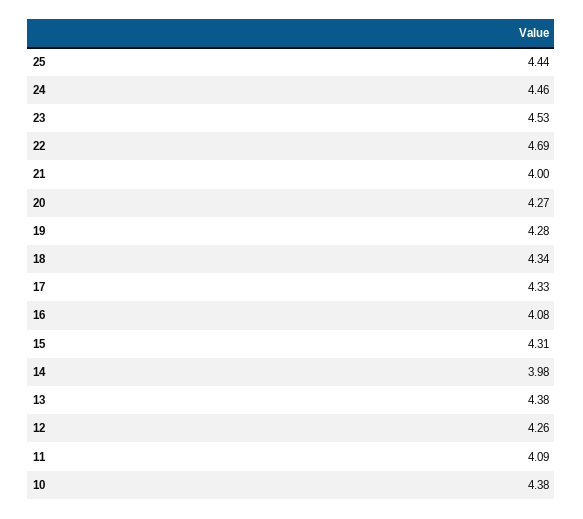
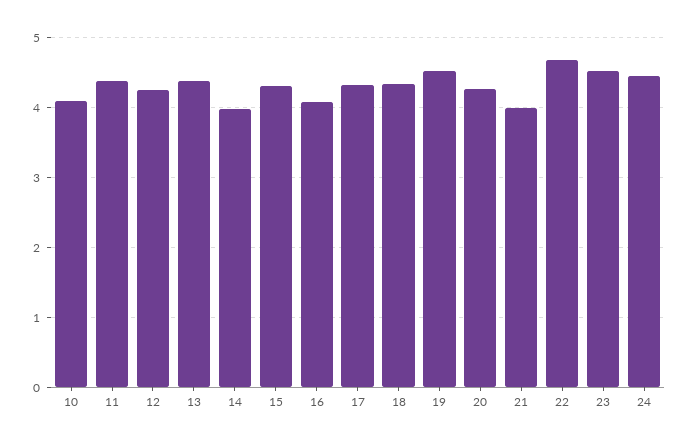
  {
-   "25": 4.44,
    "24": 4.46,
    "23": 4.53,
    "22": 4.69,
    "21": 4,
    "20": 4.27,
-   "19": 4.28,
+   "19": 4.5,
    "18": 4.34,
    "17": 4.33,
    "16": 4.08,
    "15": 4.31,
    "14": 3.98,
    "13": 4.38,
    "12": 4.26,
-   "11": 4.09,
+   "11": 4.4,
-   "10": 4.38
+   "10": 4.1
  }

